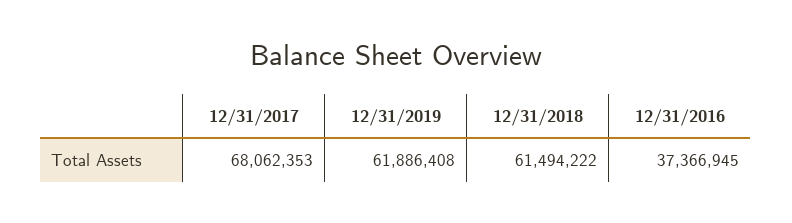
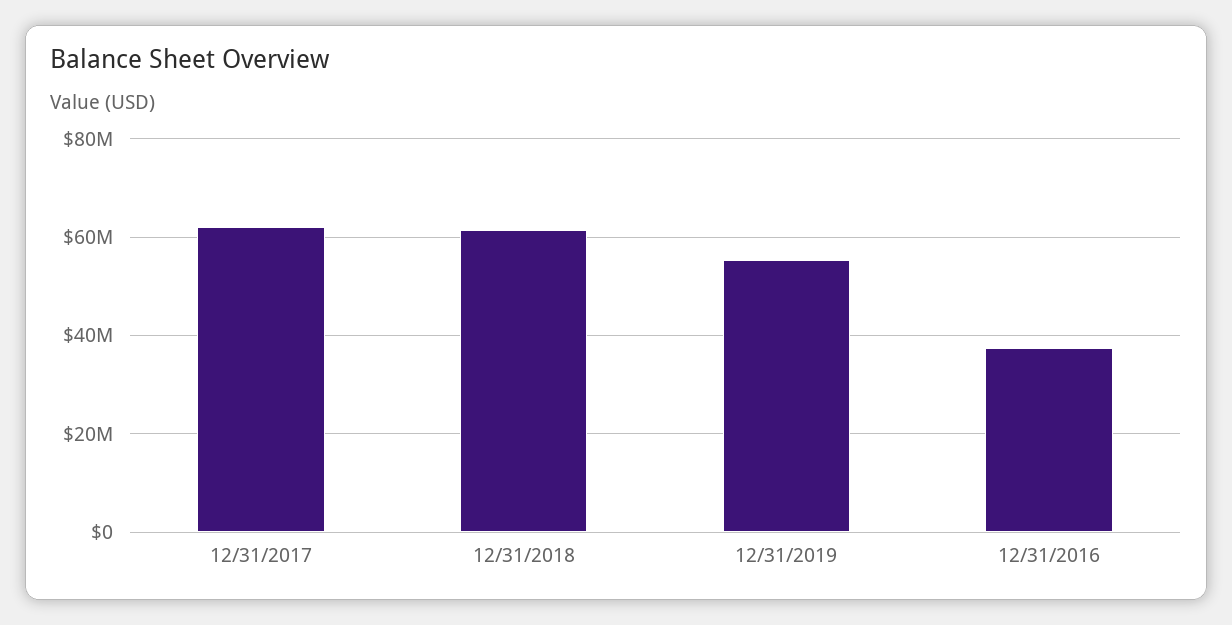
  {
-   "12/31/2017": 68062353,
+   "12/31/2017": 62000000,
-   "12/31/2019": 61886408,
+   "12/31/2019": 56000000,
    "12/31/2018": 61494222,
    "12/31/2016": 37366945
  }

